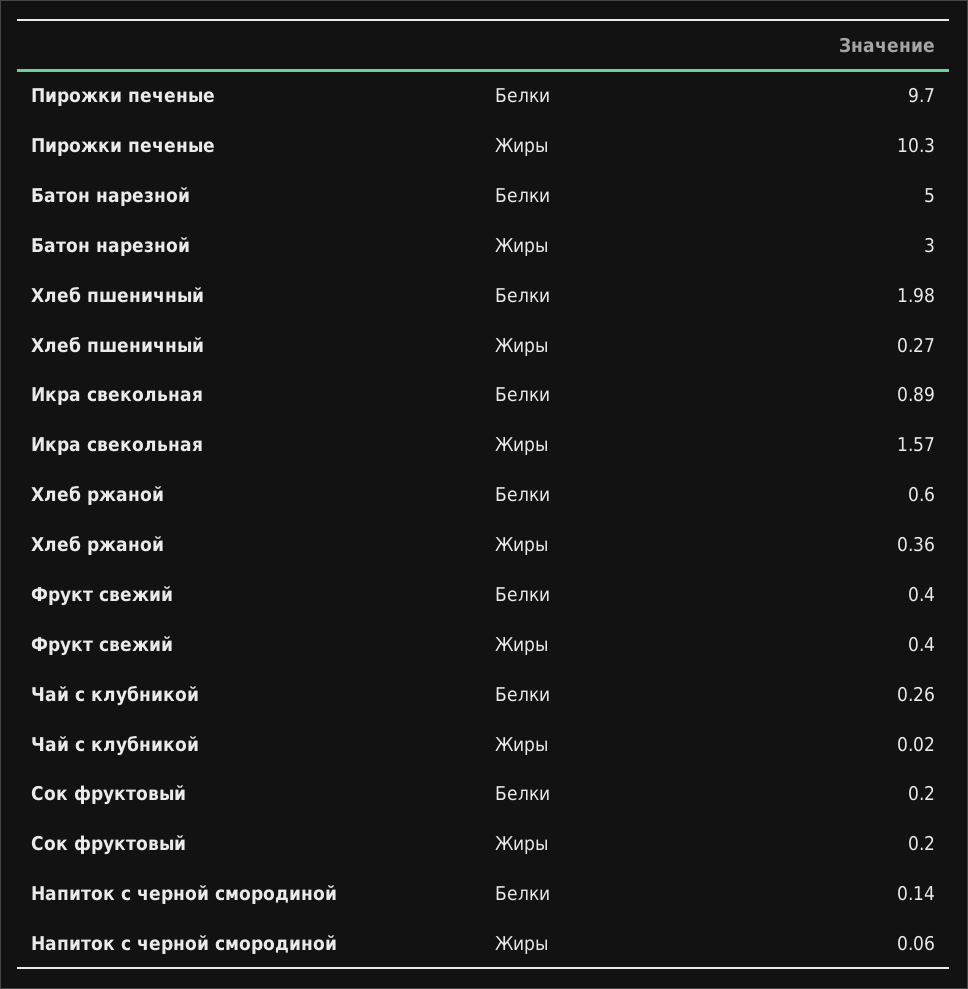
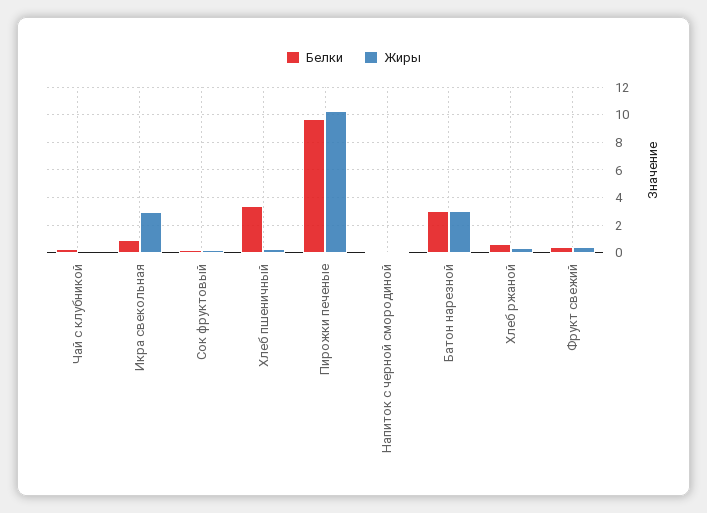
  {
    "Белки": {
      "Пирожки печеные": 9.7,
-     "Батон нарезной": 5,
+     "Батон нарезной": 3,
-     "Хлеб пшеничный": 1.98,
+     "Хлеб пшеничный": 3.5,
      "Икра свекольная": 0.89,
      "Хлеб ржаной": 0.6,
      "Фрукт свежий": 0.4,
      "Чай с клубникой": 0.26,
      "Сок фруктовый": 0.2,
      "Напиток с черной смородиной": 0.14
    },
    "Жиры": {
      "Пирожки печеные": 10.3,
      "Батон нарезной": 3,
      "Хлеб пшеничный": 0.27,
-     "Икра свекольная": 1.57,
+     "Икра свекольная": 3,
      "Хлеб ржаной": 0.36,
      "Фрукт свежий": 0.4,
      "Чай с клубникой": 0.02,
      "Сок фруктовый": 0.2,
      "Напиток с черной смородиной": 0.06
    }
  }

